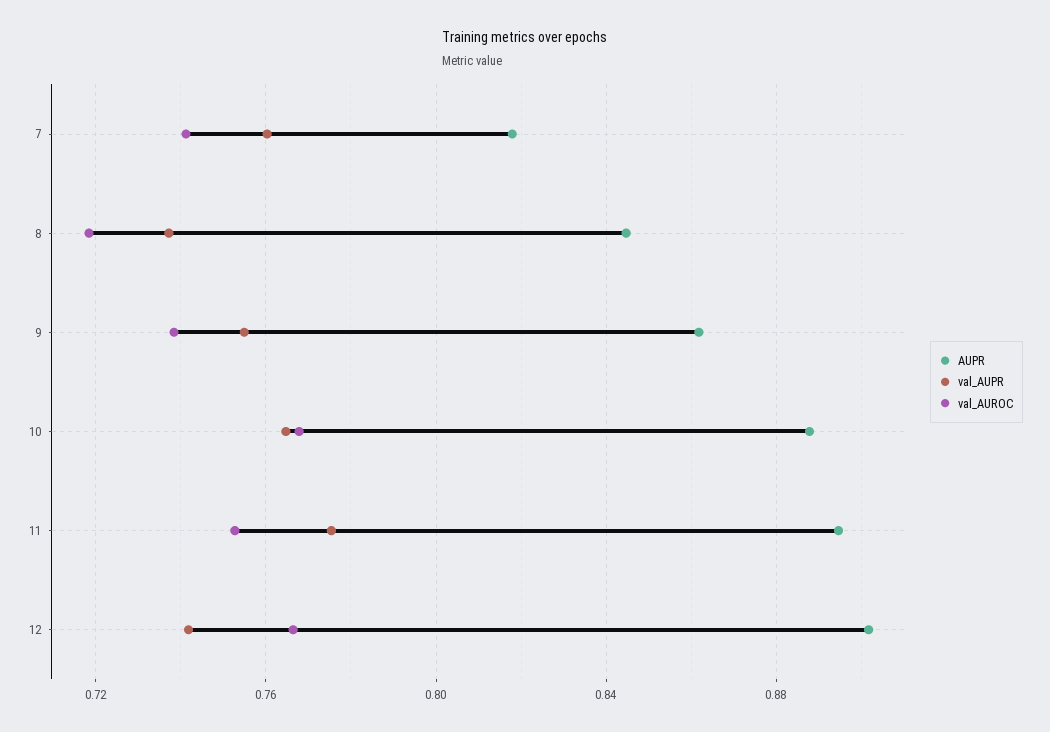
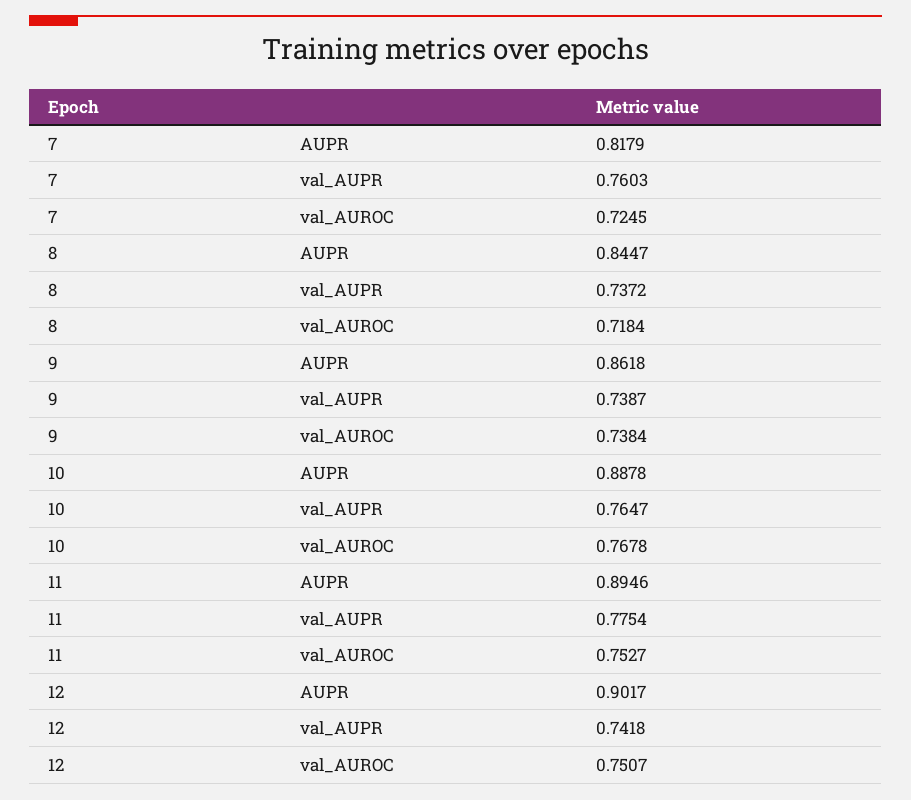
  {
    "AUPR": {
      "7": 0.8179,
      "8": 0.8447,
      "9": 0.8618,
      "10": 0.8878,
      "11": 0.8946,
      "12": 0.9017
    },
    "val_AUPR": {
      "7": 0.7603,
      "8": 0.7372,
-     "9": 0.755,
+     "9": 0.7387,
      "10": 0.7647,
      "11": 0.7754,
      "12": 0.7418
    },
    "val_AUROC": {
-     "7": 0.74,
+     "7": 0.7245,
      "8": 0.7184,
      "9": 0.7384,
      "10": 0.7678,
      "11": 0.7527,
-     "12": 0.765
+     "12": 0.7507
    }
  }

